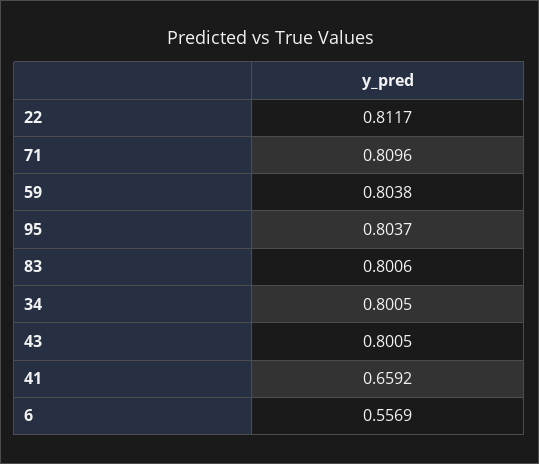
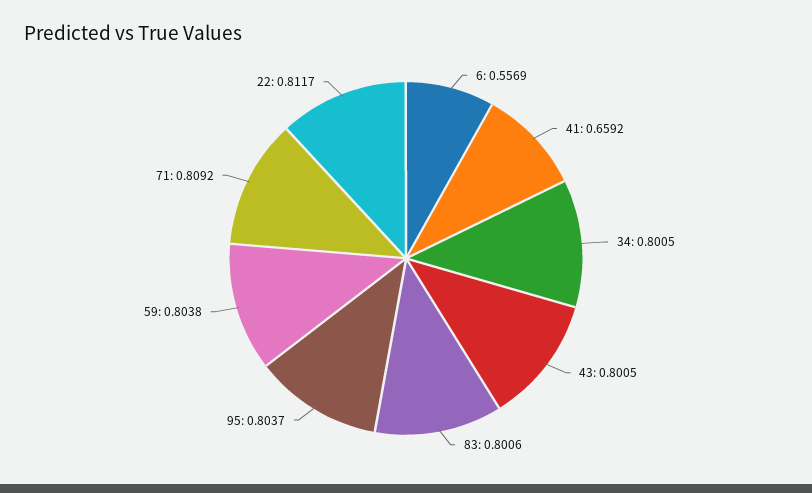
  {
    "22": 0.8117,
-   "71": 0.8096,
+   "71": 0.8092,
    "59": 0.8038,
    "95": 0.8037,
    "83": 0.8006,
    "34": 0.8005,
    "43": 0.8005,
    "41": 0.6592,
    "6": 0.5569
  }

